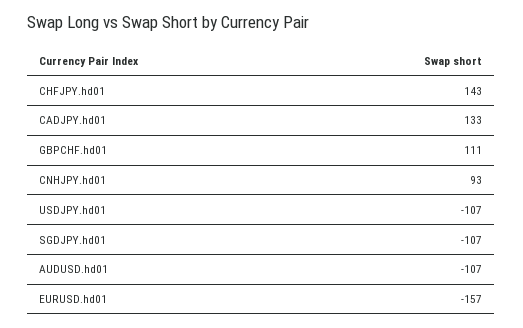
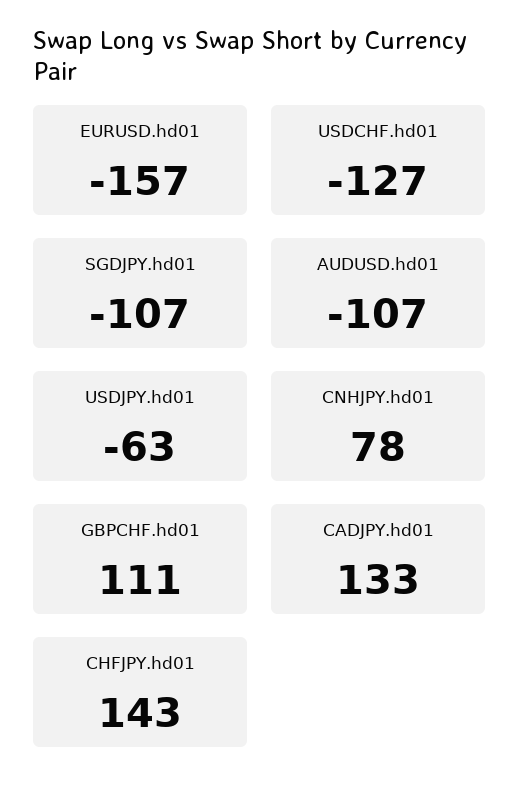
  {
    "CHFJPY.hd01": 143,
    "CADJPY.hd01": 133,
    "GBPCHF.hd01": 111,
-   "CNHJPY.hd01": 93,
+   "CNHJPY.hd01": 78,
-   "USDJPY.hd01": -107,
+   "USDJPY.hd01": -63,
    "SGDJPY.hd01": -107,
    "AUDUSD.hd01": -107,
-   "EURUSD.hd01": -157
+   "EURUSD.hd01": -157,
+   "USDCHF.hd01": -127
  }

